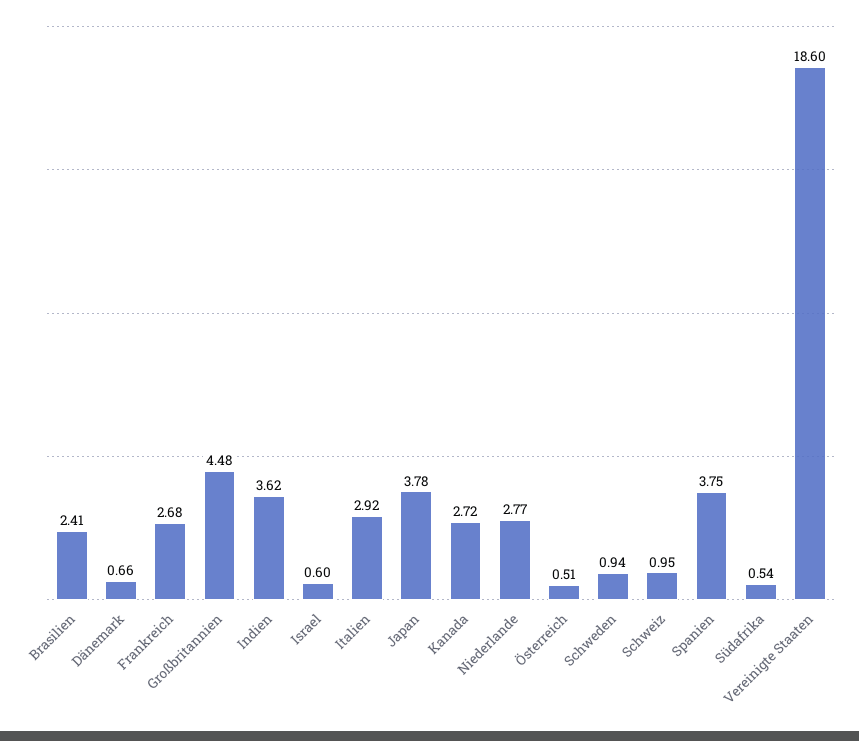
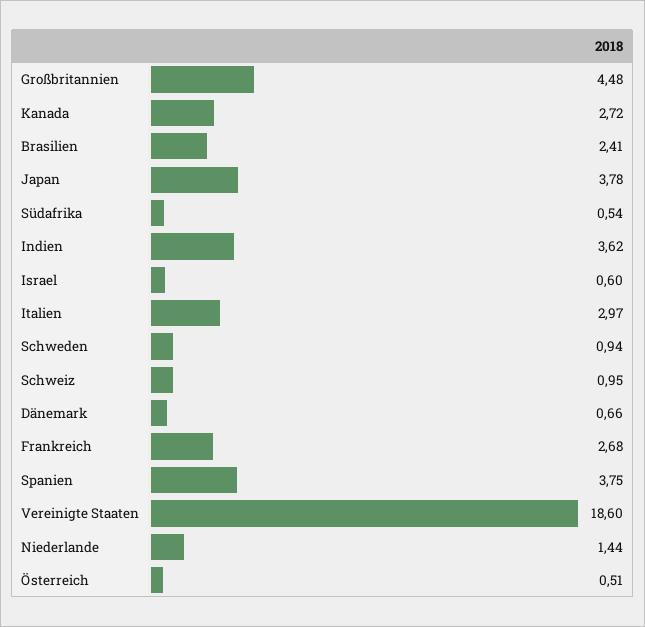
  {
    "Brasilien": 2.41,
    "Dänemark": 0.66,
    "Frankreich": 2.68,
    "Großbritannien": 4.48,
    "Indien": 3.62,
    "Israel": 0.6,
-   "Italien": 2.92,
+   "Italien": 2.97,
    "Japan": 3.78,
    "Kanada": 2.72,
-   "Niederlande": 2.77,
+   "Niederlande": 1.44,
    "Österreich": 0.51,
    "Schweden": 0.94,
    "Schweiz": 0.95,
    "Spanien": 3.75,
    "Südafrika": 0.54,
    "Vereinigte Staaten": 18.6
  }

